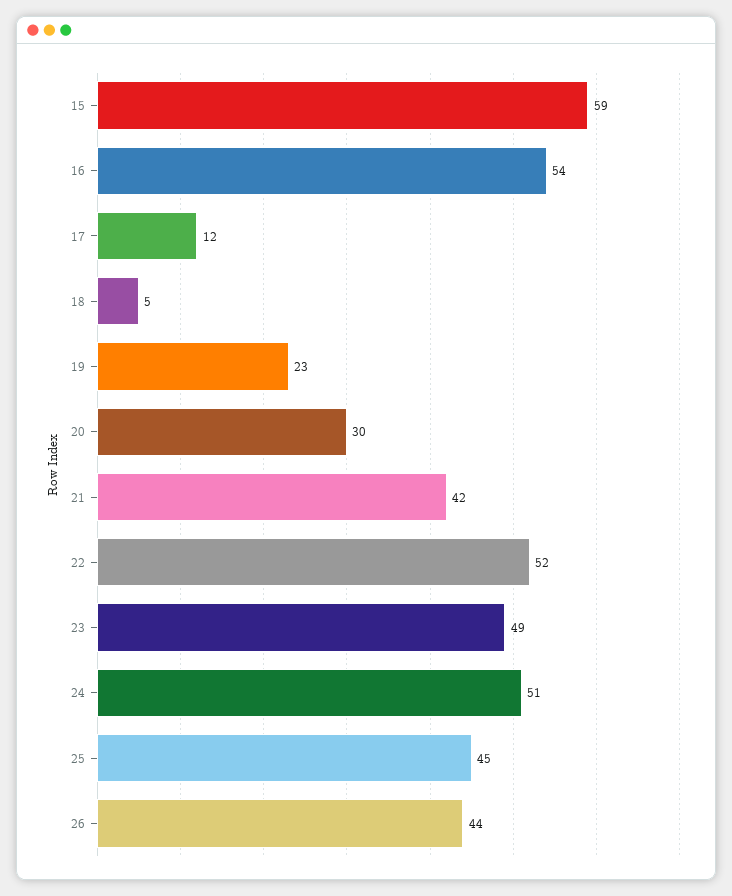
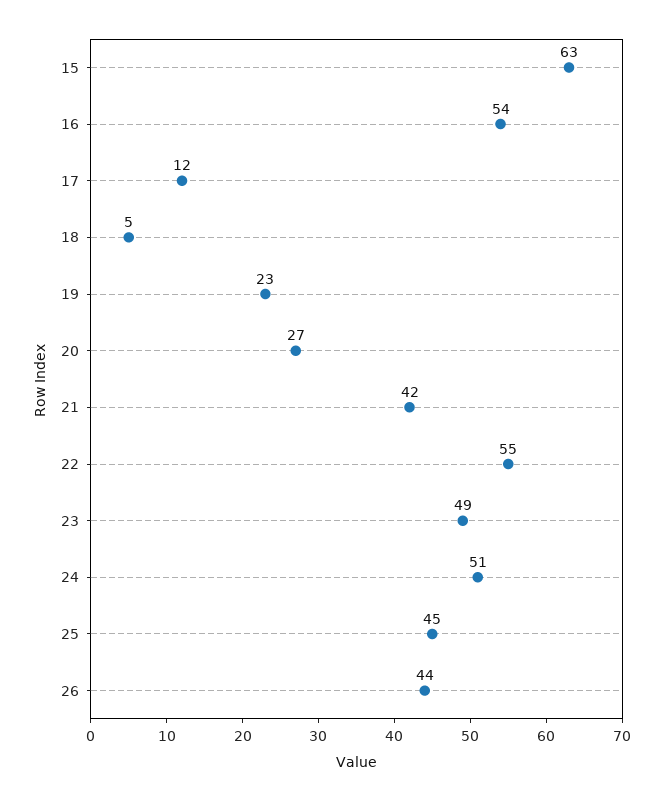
  {
-   "15": 59,
+   "15": 63,
    "16": 54,
    "17": 12,
    "18": 5,
    "19": 23,
-   "20": 30,
+   "20": 27,
    "21": 42,
-   "22": 52,
+   "22": 55,
    "23": 49,
    "24": 51,
    "25": 45,
    "26": 44
  }

